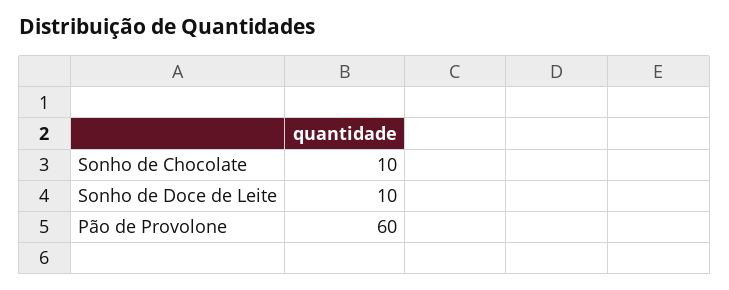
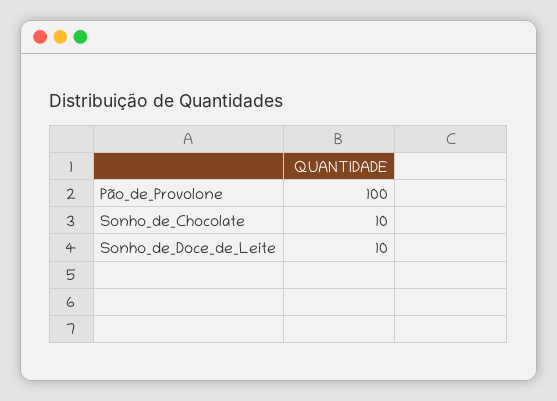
  {
    "Sonho de Chocolate": 10,
    "Sonho de Doce de Leite": 10,
-   "Pão de Provolone": 60
+   "Pão de Provolone": 100
  }

